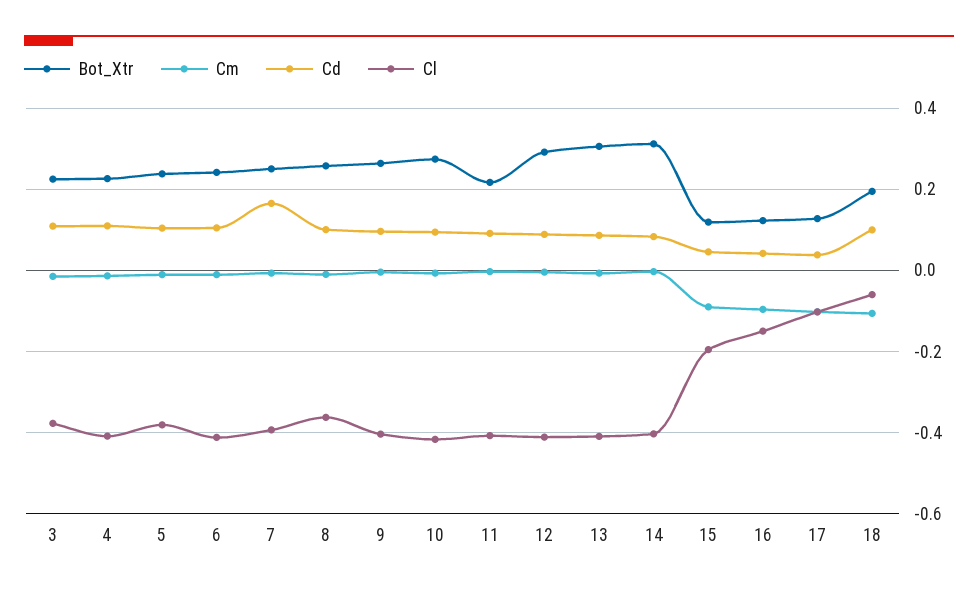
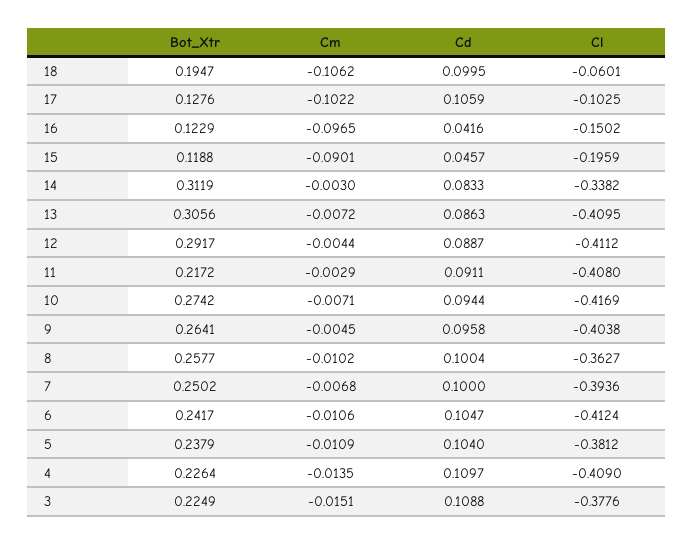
  {
    "Bot_Xtr": {
      "3": 0.2249,
      "4": 0.2264,
      "5": 0.2379,
      "6": 0.2417,
      "7": 0.2502,
      "8": 0.2577,
      "9": 0.2641,
      "10": 0.2742,
      "11": 0.2172,
      "12": 0.2917,
      "13": 0.3056,
      "14": 0.3119,
      "15": 0.1188,
      "16": 0.1229,
      "17": 0.1276,
      "18": 0.1947
    },
    "Cm": {
      "3": -0.0151,
      "4": -0.0135,
      "5": -0.0109,
      "6": -0.0106,
      "7": -0.0068,
      "8": -0.0102,
      "9": -0.0045,
      "10": -0.0071,
      "11": -0.0029,
      "12": -0.0044,
      "13": -0.0072,
      "14": -0.003,
      "15": -0.0901,
      "16": -0.0965,
      "17": -0.1022,
      "18": -0.1062
    },
    "Cd": {
      "3": 0.1088,
      "4": 0.1097,
      "5": 0.104,
      "6": 0.1047,
-     "7": 0.16,
+     "7": 0.1,
      "8": 0.1004,
      "9": 0.0958,
      "10": 0.0944,
      "11": 0.0911,
      "12": 0.0887,
      "13": 0.0863,
      "14": 0.0833,
      "15": 0.0457,
      "16": 0.0416,
-     "17": 0.04,
+     "17": 0.1059,
      "18": 0.0995
    },
    "Cl": {
      "3": -0.3776,
      "4": -0.409,
      "5": -0.3812,
      "6": -0.4124,
      "7": -0.3936,
      "8": -0.3627,
      "9": -0.4038,
      "10": -0.4169,
      "11": -0.408,
      "12": -0.4112,
      "13": -0.4095,
-     "14": -0.4,
+     "14": -0.3382,
      "15": -0.1959,
      "16": -0.1502,
      "17": -0.1025,
      "18": -0.0601
    }
  }

